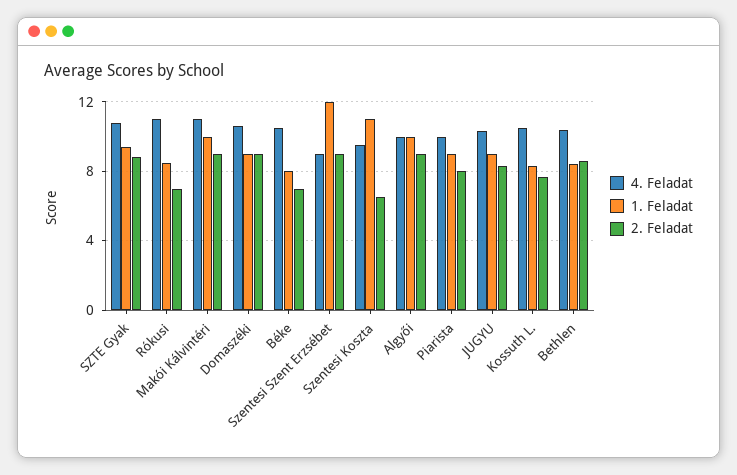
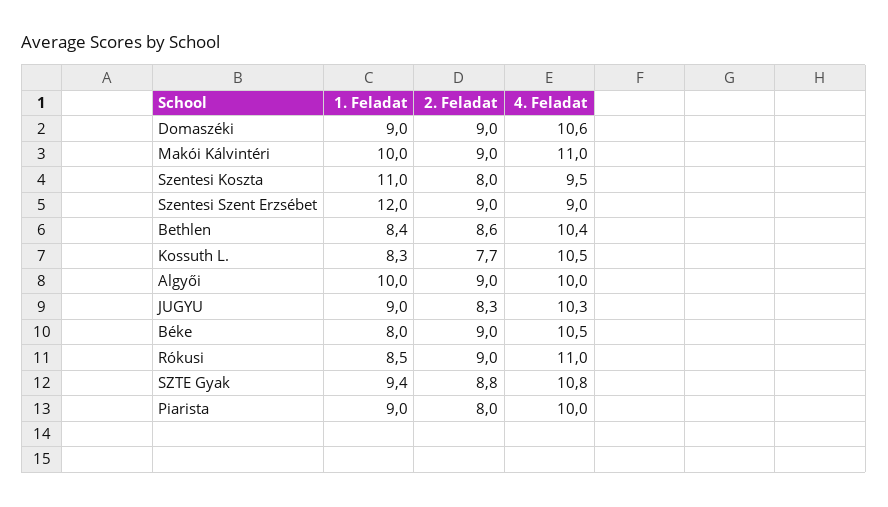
  {
    "4. Feladat": {
      "SZTE Gyak": 10.8,
      "Rókusi": 11,
      "Makói Kálvintéri": 11,
      "Domaszéki": 10.6,
      "Béke": 10.5,
      "Szentesi Szent Erzsébet": 9,
      "Szentesi Koszta": 9.5,
      "Algyői": 10,
      "Piarista": 10,
      "JUGYU": 10.3,
      "Kossuth L.": 10.5,
      "Bethlen": 10.4
    },
    "1. Feladat": {
      "SZTE Gyak": 9.4,
      "Rókusi": 8.5,
      "Makói Kálvintéri": 10,
      "Domaszéki": 9,
      "Béke": 8,
      "Szentesi Szent Erzsébet": 12,
      "Szentesi Koszta": 11,
      "Algyői": 10,
      "Piarista": 9,
      "JUGYU": 9,
      "Kossuth L.": 8.3,
      "Bethlen": 8.4
    },
    "2. Feladat": {
      "SZTE Gyak": 8.8,
-     "Rókusi": 7,
+     "Rókusi": 9,
      "Makói Kálvintéri": 9,
      "Domaszéki": 9,
-     "Béke": 7,
+     "Béke": 9,
      "Szentesi Szent Erzsébet": 9,
-     "Szentesi Koszta": 6.5,
+     "Szentesi Koszta": 8,
      "Algyői": 9,
      "Piarista": 8,
      "JUGYU": 8.3,
      "Kossuth L.": 7.7,
      "Bethlen": 8.6
    }
  }

